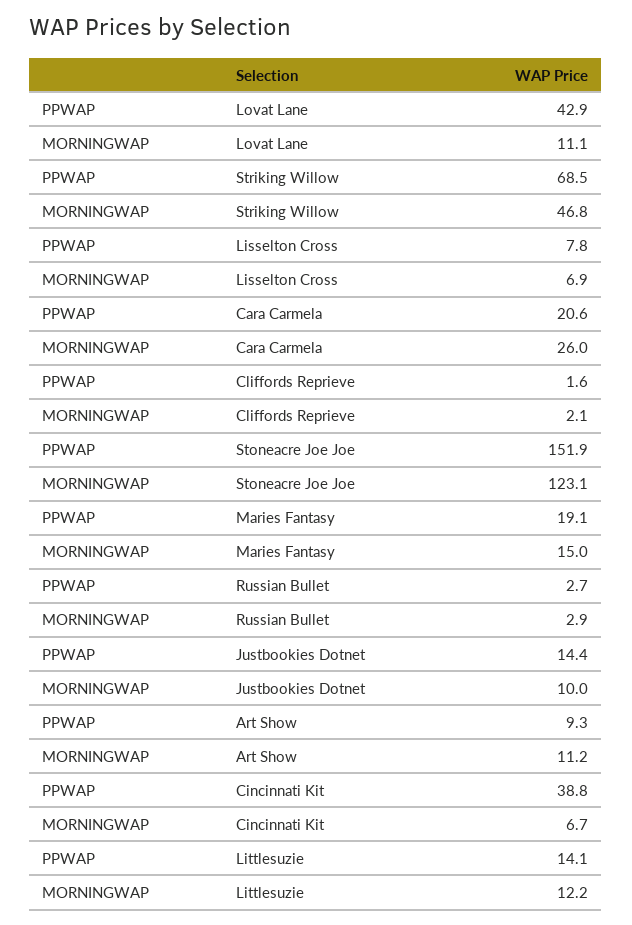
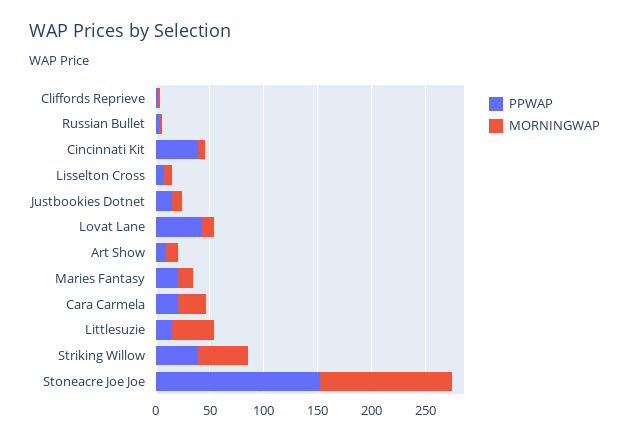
  {
    "PPWAP": {
      "Lovat Lane": 42.9,
-     "Striking Willow": 68.5,
+     "Striking Willow": 40,
      "Lisselton Cross": 7.8,
      "Cara Carmela": 20.6,
      "Cliffords Reprieve": 1.6,
      "Stoneacre Joe Joe": 151.9,
      "Maries Fantasy": 19.1,
      "Russian Bullet": 2.7,
      "Justbookies Dotnet": 14.4,
      "Art Show": 9.3,
      "Cincinnati Kit": 38.8,
      "Littlesuzie": 14.1
    },
    "MORNINGWAP": {
      "Lovat Lane": 11.1,
      "Striking Willow": 46.8,
      "Lisselton Cross": 6.9,
      "Cara Carmela": 26,
      "Cliffords Reprieve": 2.1,
      "Stoneacre Joe Joe": 123.1,
      "Maries Fantasy": 15,
      "Russian Bullet": 2.9,
      "Justbookies Dotnet": 10,
      "Art Show": 11.2,
      "Cincinnati Kit": 6.7,
-     "Littlesuzie": 12.2
+     "Littlesuzie": 40
    }
  }

